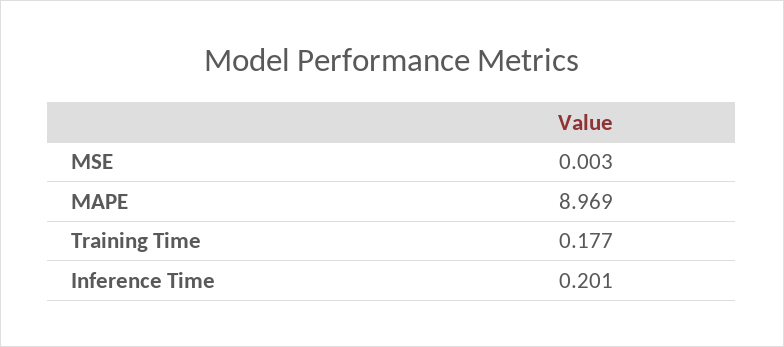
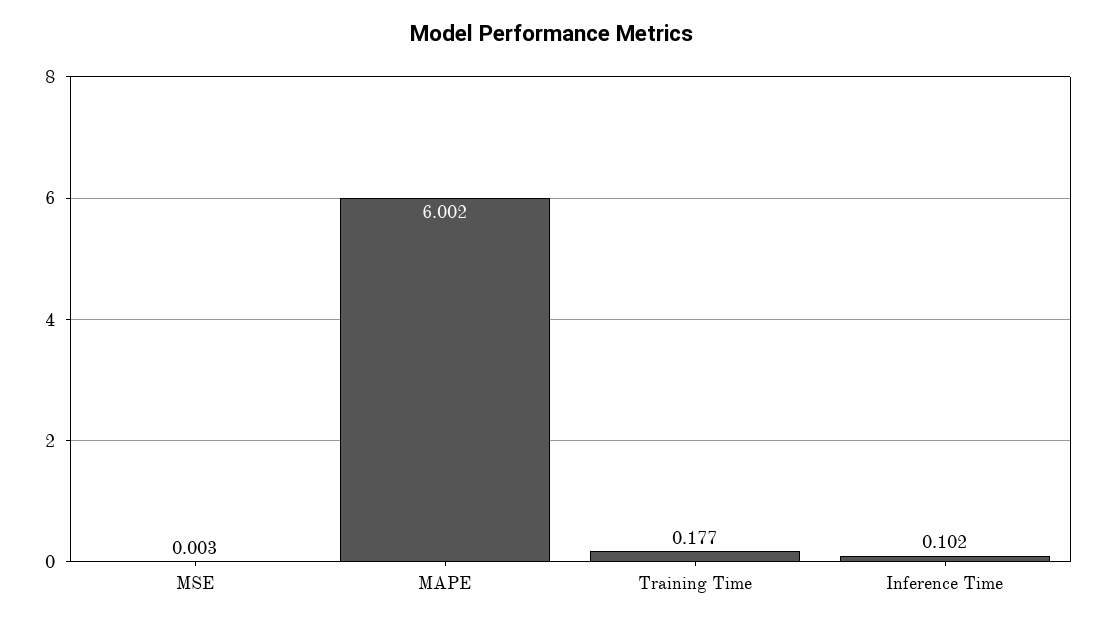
  {
    "MSE": 0.003,
-   "MAPE": 8.969,
+   "MAPE": 6.002,
    "Training Time": 0.177,
-   "Inference Time": 0.201
+   "Inference Time": 0.102
  }

